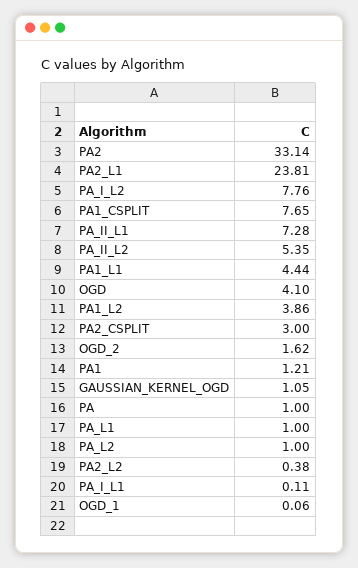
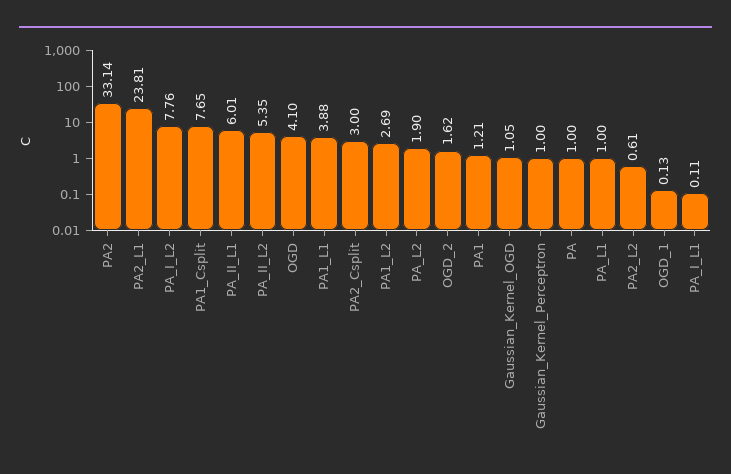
  {
    "PA2": 33.14,
    "PA2_L1": 23.81,
    "PA_I_L2": 7.76,
    "PA1_CSPLIT": 7.65,
-   "PA_II_L1": 7.28,
+   "PA_II_L1": 6.01,
    "PA_II_L2": 5.35,
-   "PA1_L1": 4.44,
+   "PA1_L1": 3.88,
    "OGD": 4.1,
-   "PA1_L2": 3.86,
+   "PA1_L2": 2.69,
    "PA2_CSPLIT": 3,
    "OGD_2": 1.62,
    "PA1": 1.21,
    "GAUSSIAN_KERNEL_OGD": 1.05,
    "PA": 1,
    "PA_L1": 1,
-   "PA_L2": 1,
+   "PA_L2": 1.9,
-   "PA2_L2": 0.38,
+   "PA2_L2": 0.61,
    "PA_I_L1": 0.11,
-   "OGD_1": 0.06
+   "OGD_1": 0.13,
+   "Gaussian_Kernel_Perceptron": 1
  }

